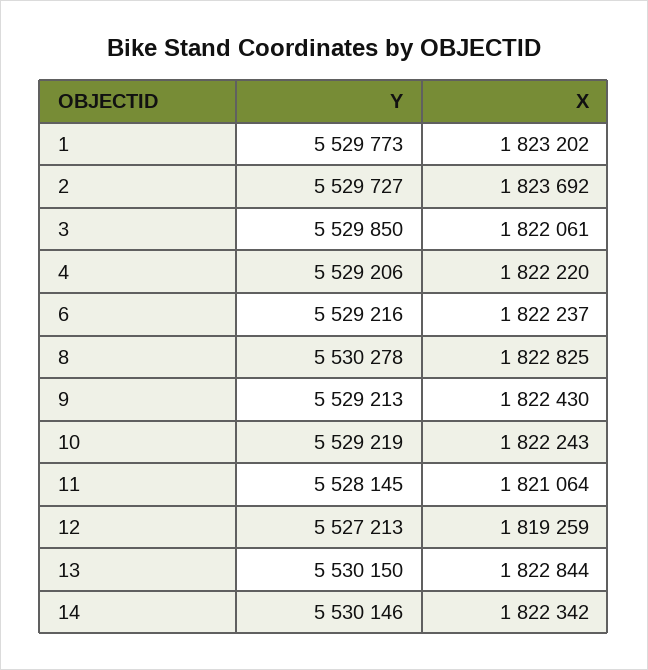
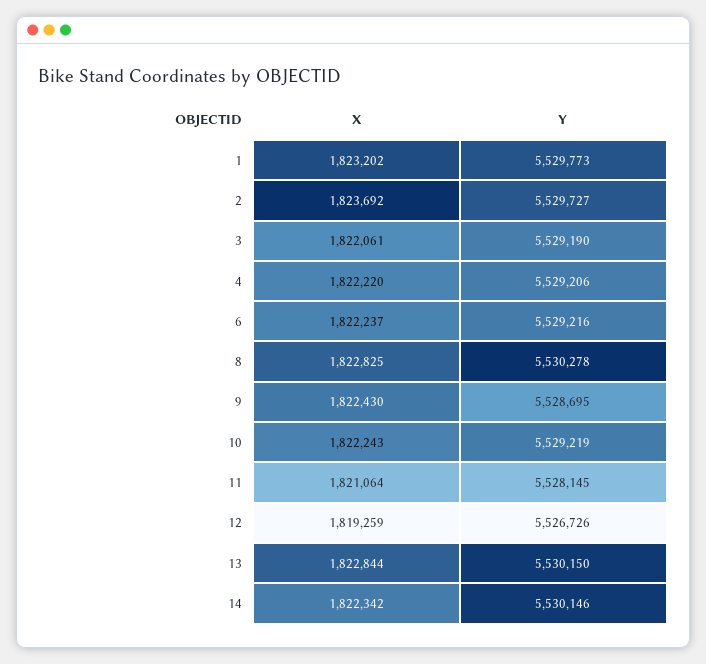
  {
    "Y": {
      "1": 5529773,
      "2": 5529727,
-     "3": 5529850,
+     "3": 5529190,
      "4": 5529206,
      "6": 5529216,
      "8": 5530278,
-     "9": 5529213,
+     "9": 5528695,
      "10": 5529219,
      "11": 5528145,
-     "12": 5527213,
+     "12": 5526726,
      "13": 5530150,
      "14": 5530146
    },
    "X": {
      "1": 1823202,
      "2": 1823692,
      "3": 1822061,
      "4": 1822220,
      "6": 1822237,
      "8": 1822825,
      "9": 1822430,
      "10": 1822243,
      "11": 1821064,
      "12": 1819259,
      "13": 1822844,
      "14": 1822342
    }
  }

